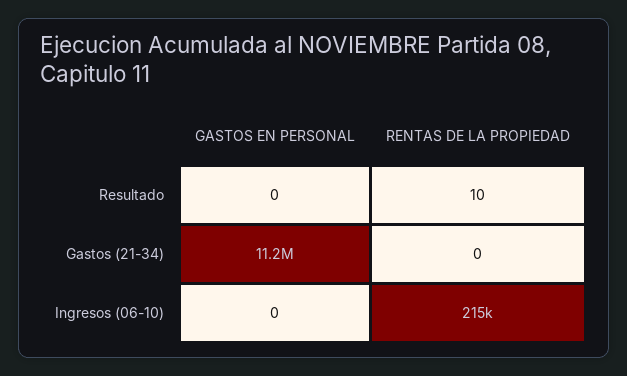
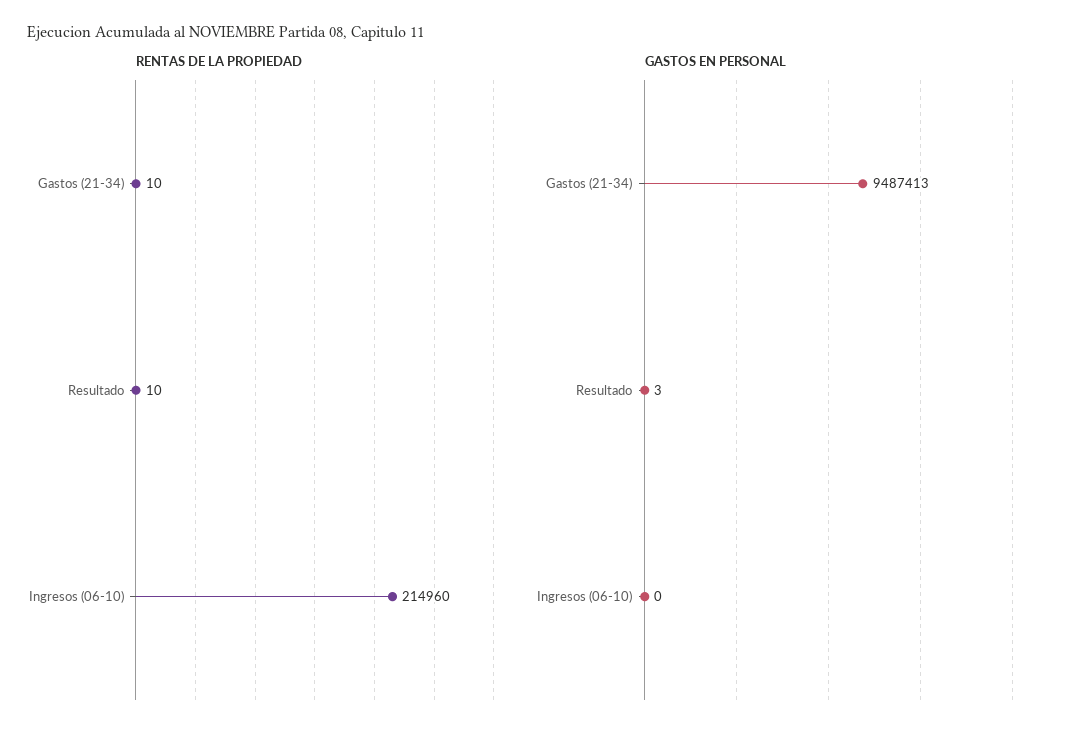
  {
    "GASTOS EN PERSONAL": {
-     "Resultado": 0,
+     "Resultado": 3,
-     "Gastos (21-34)": 11200000,
+     "Gastos (21-34)": 9487413,
      "Ingresos (06-10)": 0
    },
    "RENTAS DE LA PROPIEDAD": {
      "Resultado": 10,
-     "Gastos (21-34)": 0,
+     "Gastos (21-34)": 10,
      "Ingresos (06-10)": 214960
    }
  }

